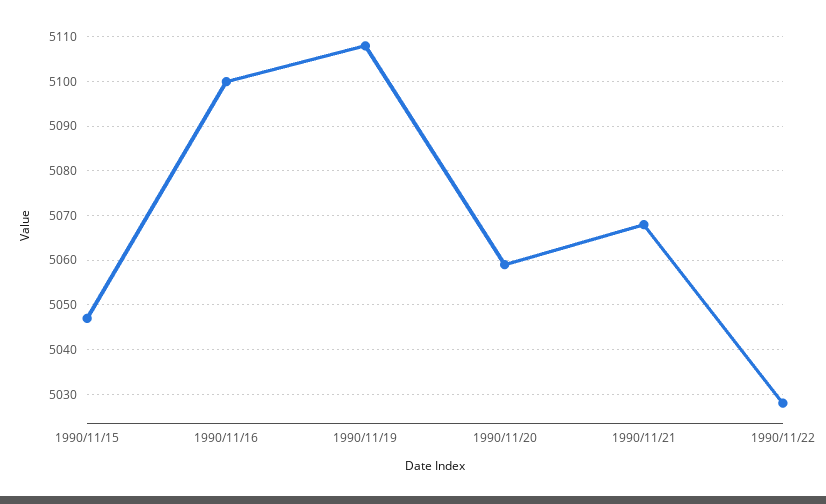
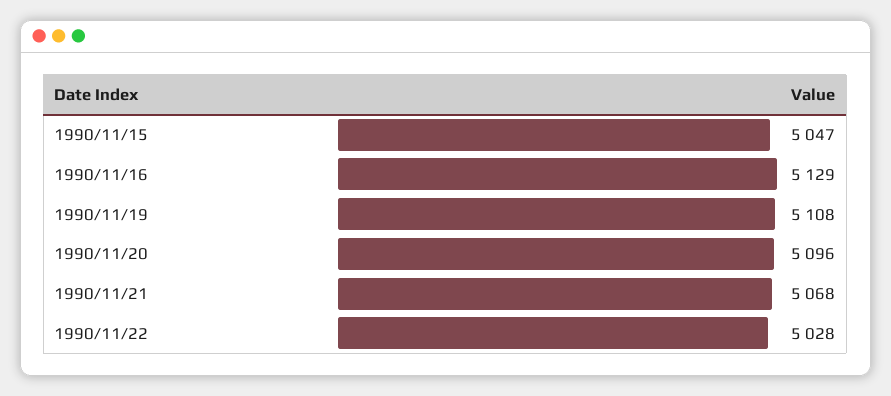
  {
    "1990/11/15": 5047,
-   "1990/11/16": 5100,
+   "1990/11/16": 5129,
    "1990/11/19": 5108,
-   "1990/11/20": 5060,
+   "1990/11/20": 5096,
    "1990/11/21": 5068,
    "1990/11/22": 5028
  }

